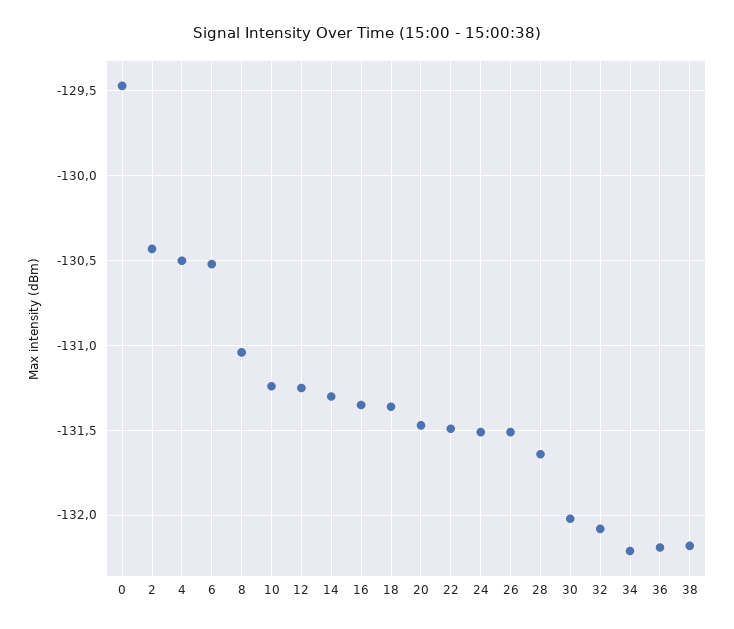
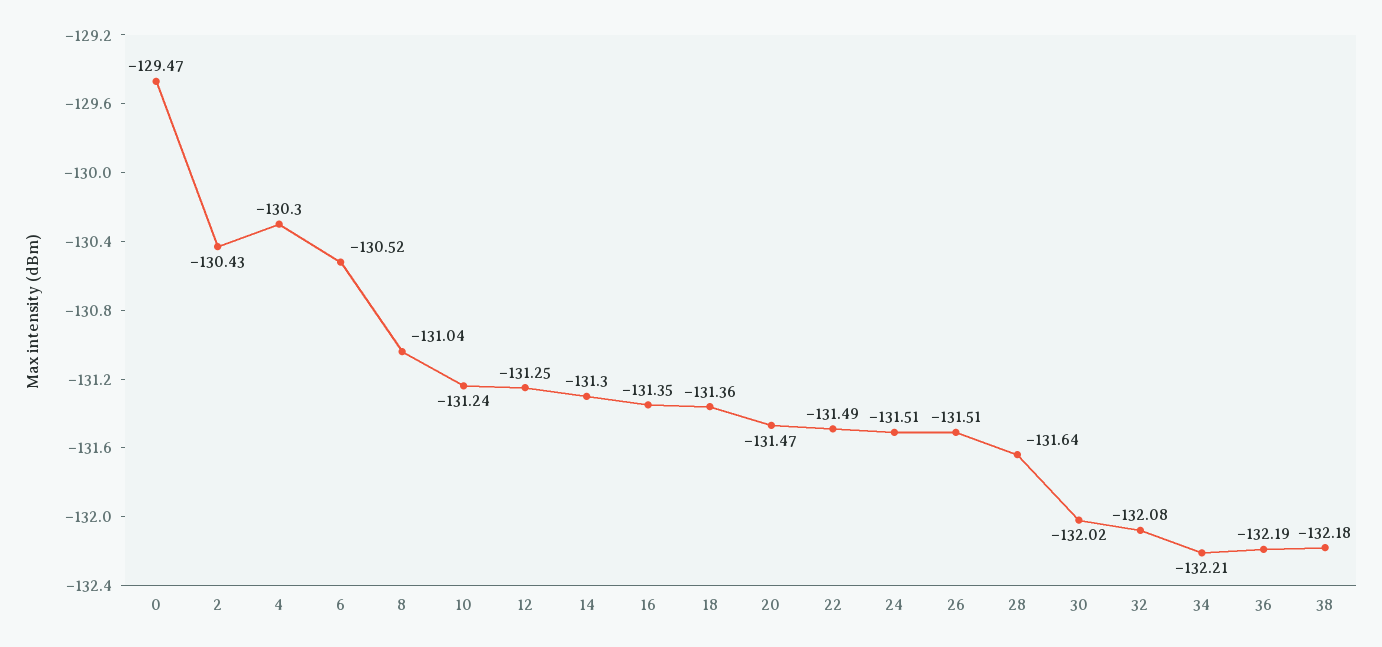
  {
    "0": -129.47,
    "2": -130.43,
-   "4": -130.5,
+   "4": -130.3,
    "6": -130.52,
    "8": -131.04,
    "10": -131.24,
    "12": -131.25,
    "14": -131.3,
    "16": -131.35,
    "18": -131.36,
    "20": -131.47,
    "22": -131.49,
    "24": -131.51,
    "26": -131.51,
    "28": -131.64,
    "30": -132.02,
    "32": -132.08,
    "34": -132.21,
    "36": -132.19,
    "38": -132.18
  }

